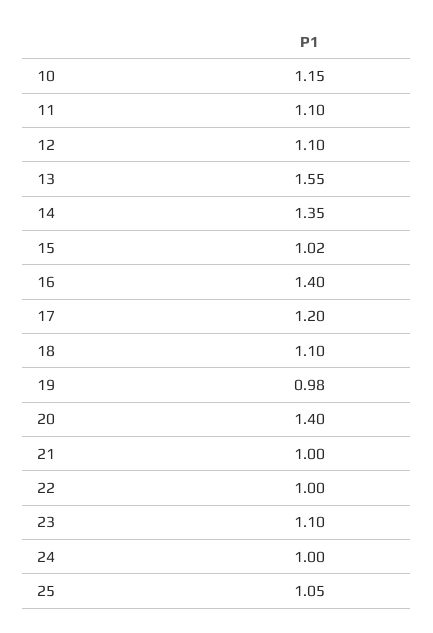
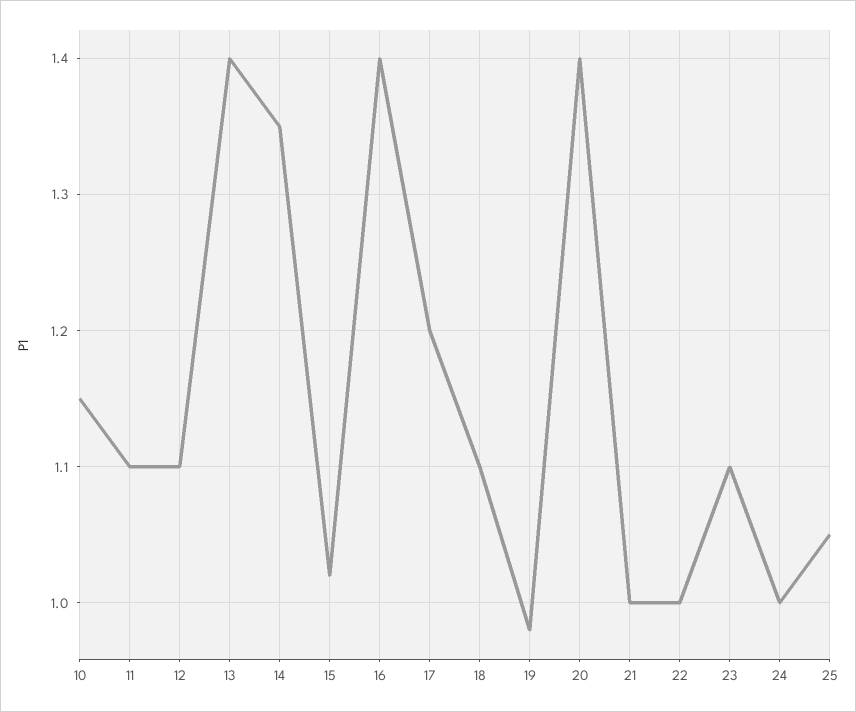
  {
    "10": 1.15,
    "11": 1.1,
    "12": 1.1,
-   "13": 1.55,
+   "13": 1.4,
    "14": 1.35,
    "15": 1.02,
    "16": 1.4,
    "17": 1.2,
    "18": 1.1,
    "19": 0.98,
    "20": 1.4,
    "21": 1,
    "22": 1,
    "23": 1.1,
    "24": 1,
    "25": 1.05
  }

